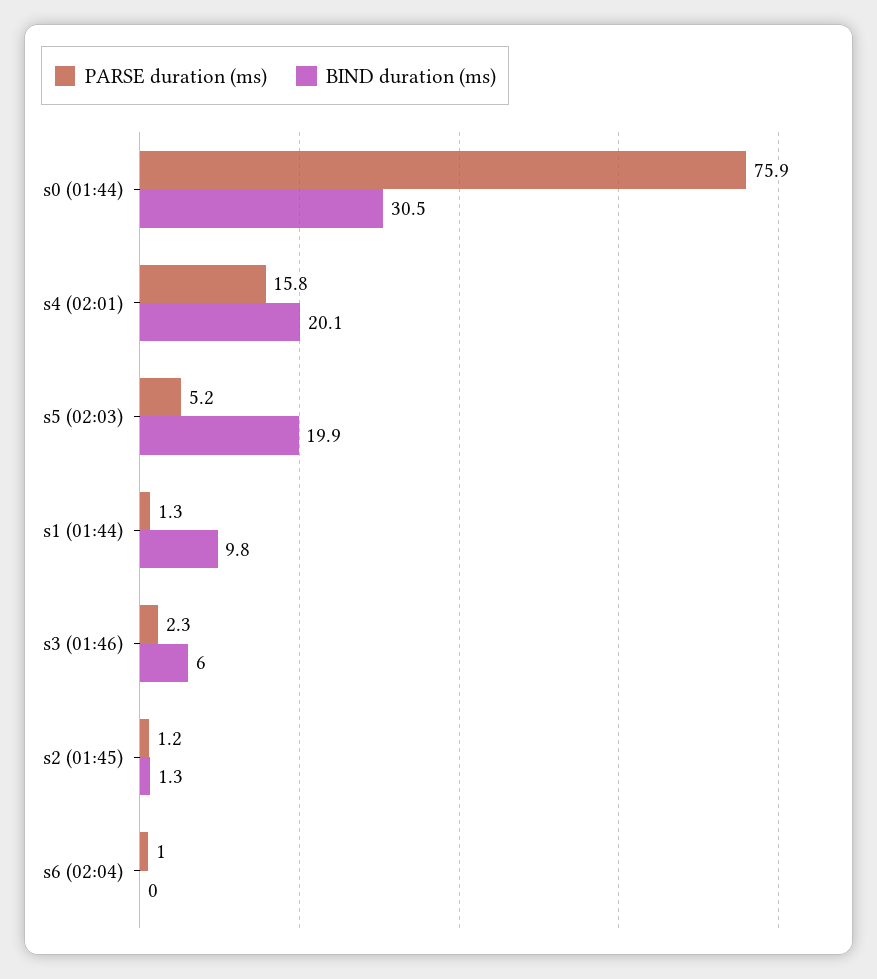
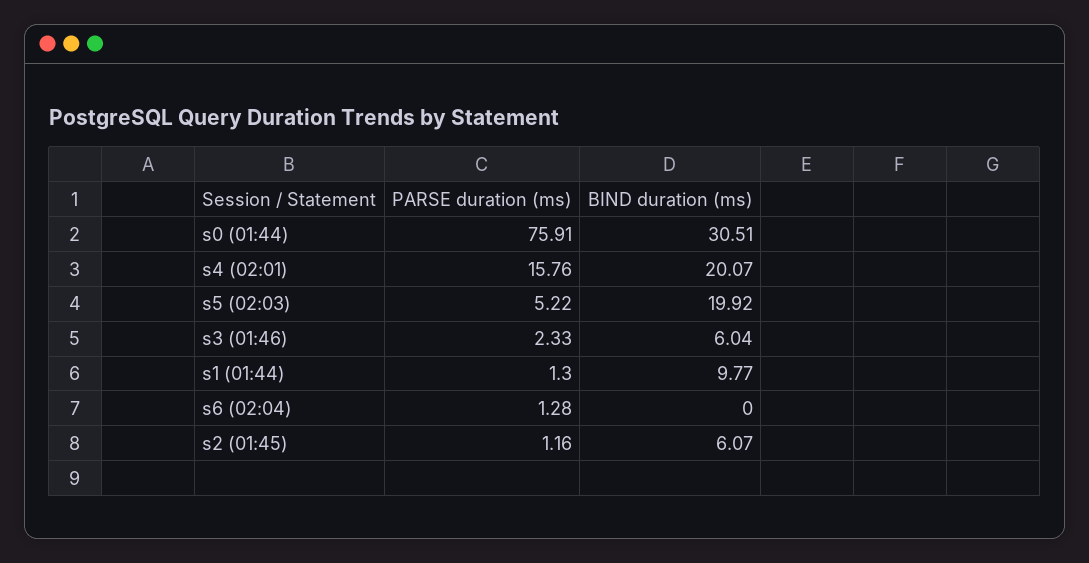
  {
    "PARSE duration (ms)": {
      "s0 (01:44)": 75.91,
      "s4 (02:01)": 15.76,
      "s5 (02:03)": 5.22,
      "s1 (01:44)": 1.3,
      "s3 (01:46)": 2.33,
      "s2 (01:45)": 1.16,
-     "s6 (02:04)": 1
+     "s6 (02:04)": 1.28
    },
    "BIND duration (ms)": {
      "s0 (01:44)": 30.51,
      "s4 (02:01)": 20.07,
      "s5 (02:03)": 19.92,
      "s1 (01:44)": 9.77,
      "s3 (01:46)": 6.04,
-     "s2 (01:45)": 1.3,
+     "s2 (01:45)": 6.07,
      "s6 (02:04)": 0
    }
  }

